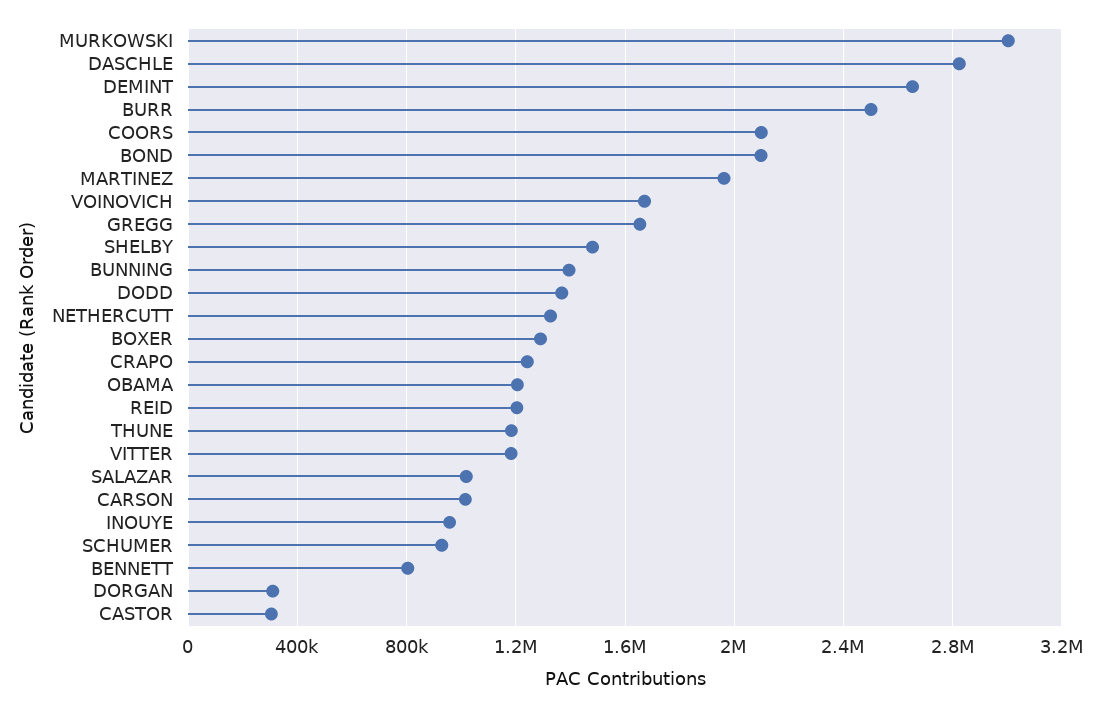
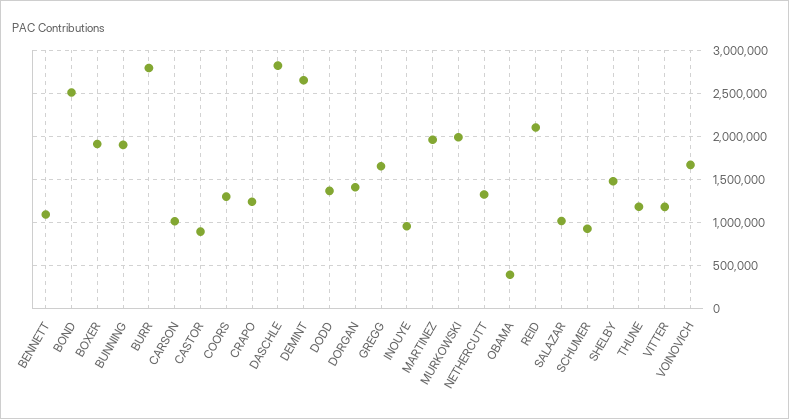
  {
-   "MURKOWSKI": 3000000,
+   "MURKOWSKI": 2000000,
    "DASCHLE": 2800000,
    "DEMINT": 2650000,
-   "BURR": 2500000,
+   "BURR": 2800000,
-   "COORS": 2100000,
+   "COORS": 1300000,
-   "BOND": 2100000,
+   "BOND": 2500000,
    "MARTINEZ": 1950000,
    "VOINOVICH": 1650000,
    "GREGG": 1650000,
    "SHELBY": 1500000,
-   "BUNNING": 1400000,
+   "BUNNING": 1900000,
    "DODD": 1350000,
    "NETHERCUTT": 1350000,
-   "BOXER": 1300000,
+   "BOXER": 1900000,
    "CRAPO": 1250000,
-   "OBAMA": 1200000,
+   "OBAMA": 400000,
-   "REID": 1200000,
+   "REID": 2100000,
    "THUNE": 1200000,
    "VITTER": 1200000,
    "SALAZAR": 1000000,
    "CARSON": 1000000,
    "INOUYE": 950000,
    "SCHUMER": 950000,
-   "BENNETT": 800000,
+   "BENNETT": 1100000,
-   "DORGAN": 300000,
+   "DORGAN": 1400000,
-   "CASTOR": 300000
+   "CASTOR": 900000
  }

